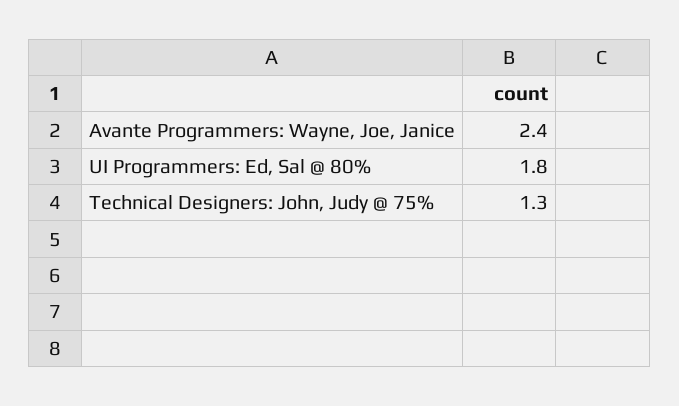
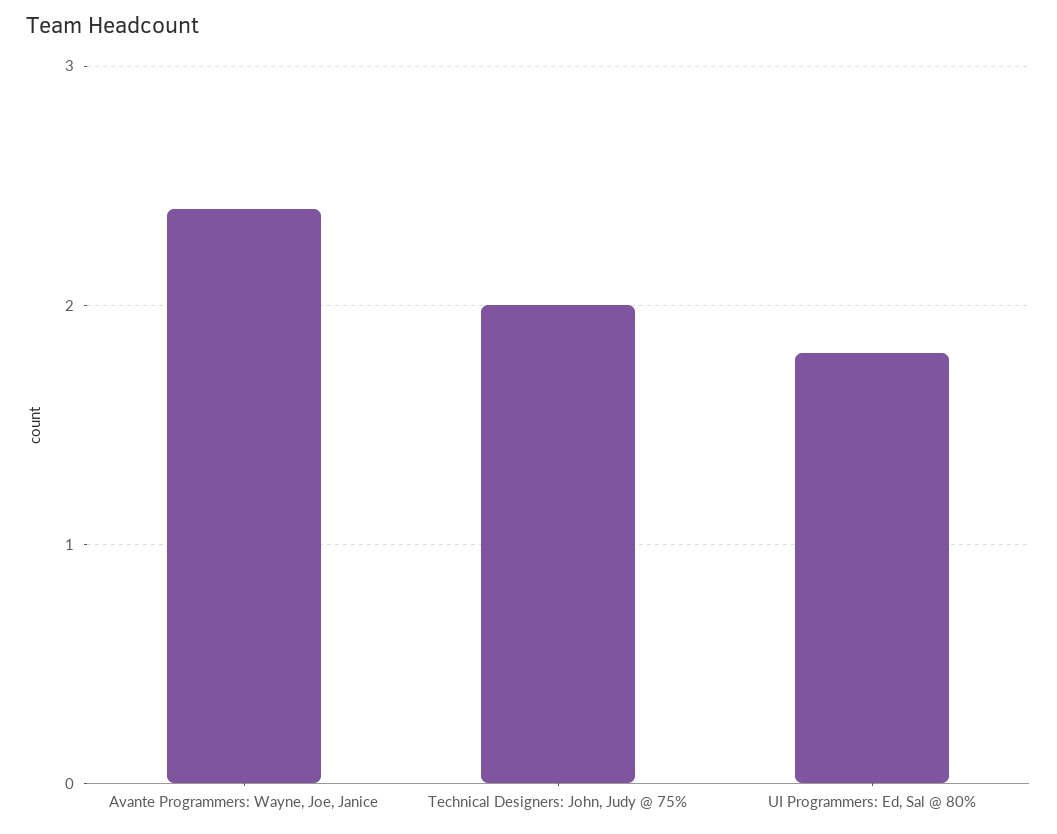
  {
    "Avante Programmers: Wayne, Joe, Janice": 2.4,
    "UI Programmers: Ed, Sal @ 80%": 1.8,
-   "Technical Designers: John, Judy @ 75%": 1.3
+   "Technical Designers: John, Judy @ 75%": 2
  }

